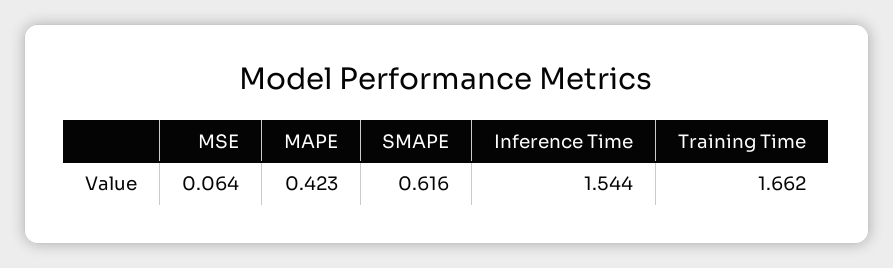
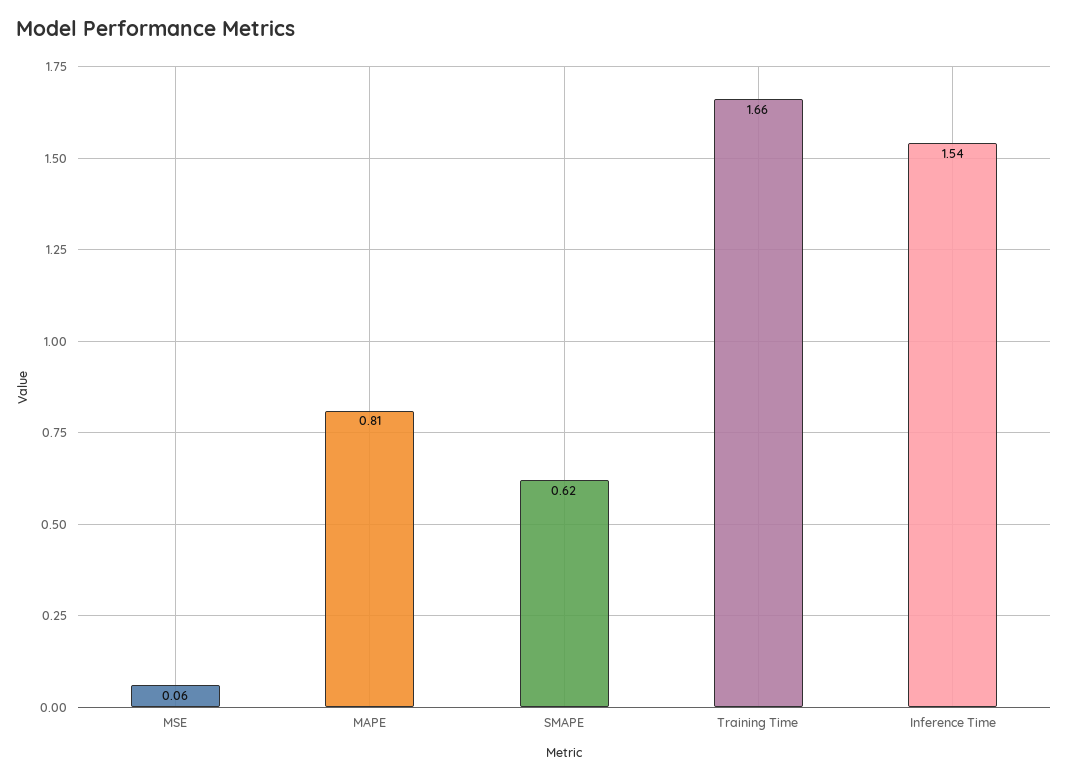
  {
    "MSE": 0.064,
-   "MAPE": 0.423,
+   "MAPE": 0.81,
    "SMAPE": 0.616,
    "Inference Time": 1.544,
    "Training Time": 1.662
  }

